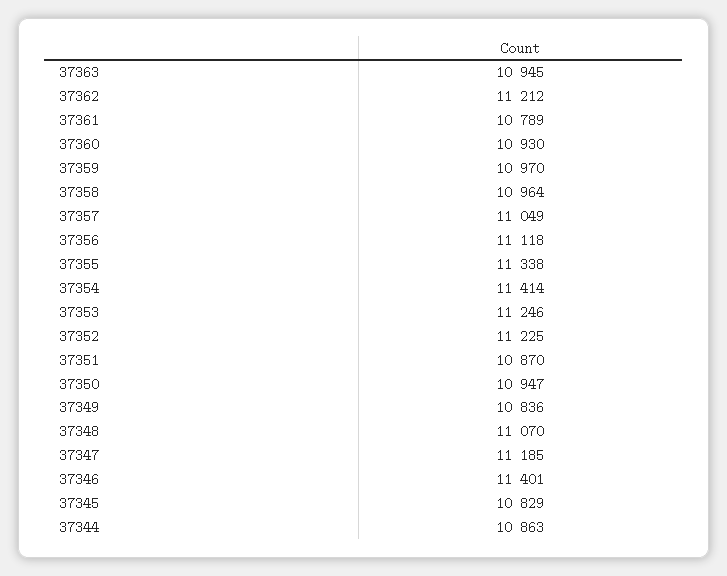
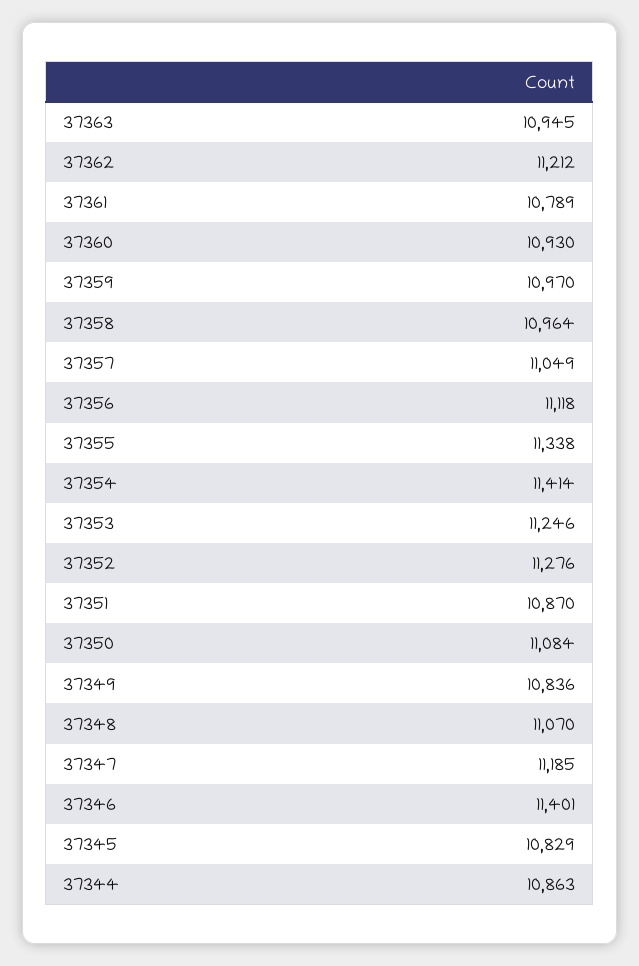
  {
    "37363": 10945,
    "37362": 11212,
    "37361": 10789,
    "37360": 10930,
    "37359": 10970,
    "37358": 10964,
    "37357": 11049,
    "37356": 11118,
    "37355": 11338,
    "37354": 11414,
    "37353": 11246,
-   "37352": 11225,
+   "37352": 11276,
    "37351": 10870,
-   "37350": 10947,
+   "37350": 11084,
    "37349": 10836,
    "37348": 11070,
    "37347": 11185,
    "37346": 11401,
    "37345": 10829,
    "37344": 10863
  }

